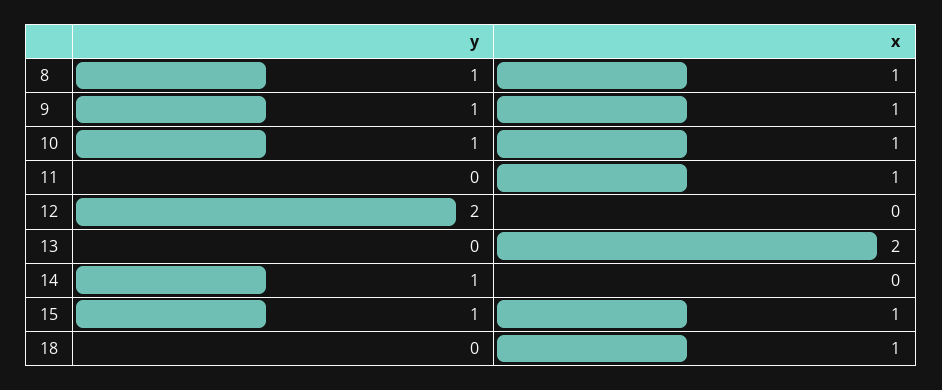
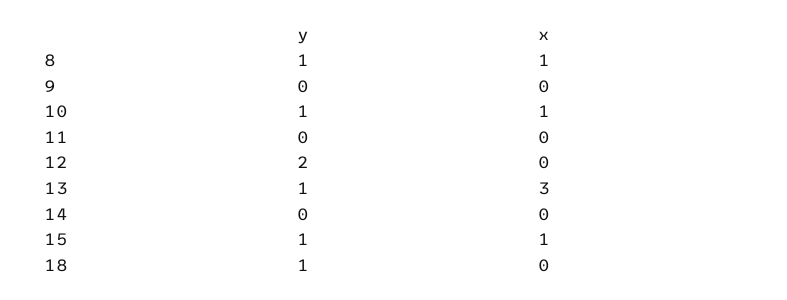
  {
    "y": {
      "8": 1,
-     "9": 1,
+     "9": 0,
      "10": 1,
      "11": 0,
      "12": 2,
-     "13": 0,
+     "13": 1,
-     "14": 1,
+     "14": 0,
      "15": 1,
-     "18": 0
+     "18": 1
    },
    "x": {
      "8": 1,
-     "9": 1,
+     "9": 0,
      "10": 1,
-     "11": 1,
+     "11": 0,
      "12": 0,
-     "13": 2,
+     "13": 3,
      "14": 0,
      "15": 1,
-     "18": 1
+     "18": 0
    }
  }

